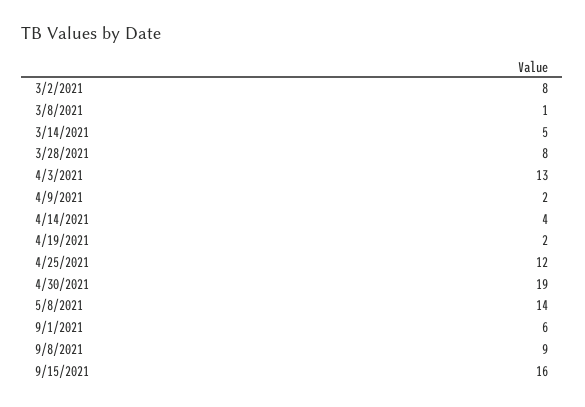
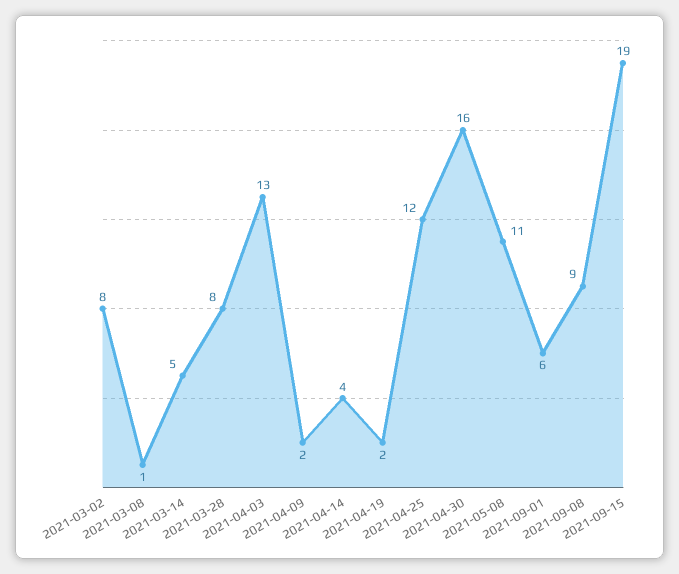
  {
    "3/2/2021": 8,
    "3/8/2021": 1,
    "3/14/2021": 5,
    "3/28/2021": 8,
    "4/3/2021": 13,
    "4/9/2021": 2,
    "4/14/2021": 4,
    "4/19/2021": 2,
    "4/25/2021": 12,
-   "4/30/2021": 19,
+   "4/30/2021": 16,
-   "5/8/2021": 14,
+   "5/8/2021": 11,
    "9/1/2021": 6,
    "9/8/2021": 9,
-   "9/15/2021": 16
+   "9/15/2021": 19
  }

